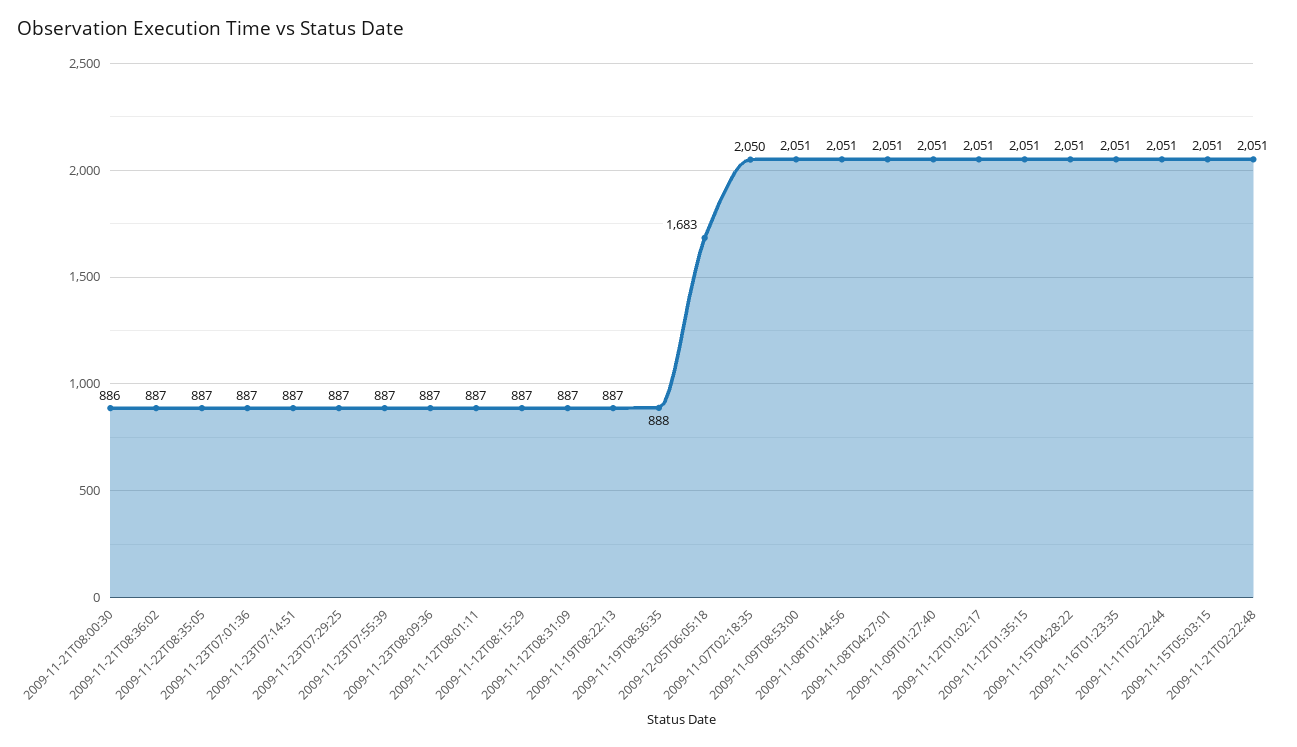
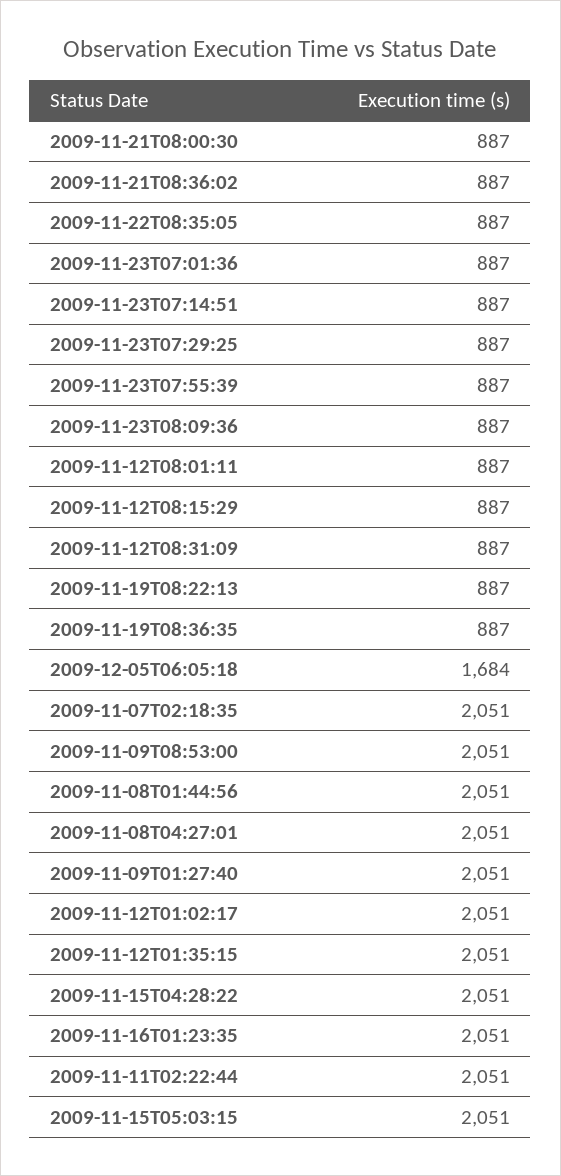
  {
-   "2009-11-21T08:00:30": 886,
+   "2009-11-21T08:00:30": 887,
    "2009-11-21T08:36:02": 887,
    "2009-11-22T08:35:05": 887,
    "2009-11-23T07:01:36": 887,
    "2009-11-23T07:14:51": 887,
    "2009-11-23T07:29:25": 887,
    "2009-11-23T07:55:39": 887,
    "2009-11-23T08:09:36": 887,
    "2009-11-12T08:01:11": 887,
    "2009-11-12T08:15:29": 887,
    "2009-11-12T08:31:09": 887,
    "2009-11-19T08:22:13": 887,
-   "2009-11-19T08:36:35": 888,
+   "2009-11-19T08:36:35": 887,
-   "2009-12-05T06:05:18": 1683,
+   "2009-12-05T06:05:18": 1684,
-   "2009-11-07T02:18:35": 2050,
+   "2009-11-07T02:18:35": 2051,
    "2009-11-09T08:53:00": 2051,
    "2009-11-08T01:44:56": 2051,
    "2009-11-08T04:27:01": 2051,
    "2009-11-09T01:27:40": 2051,
    "2009-11-12T01:02:17": 2051,
    "2009-11-12T01:35:15": 2051,
    "2009-11-15T04:28:22": 2051,
    "2009-11-16T01:23:35": 2051,
    "2009-11-11T02:22:44": 2051,
-   "2009-11-15T05:03:15": 2051,
+   "2009-11-15T05:03:15": 2051
-   "2009-11-21T02:22:48": 2051
  }

